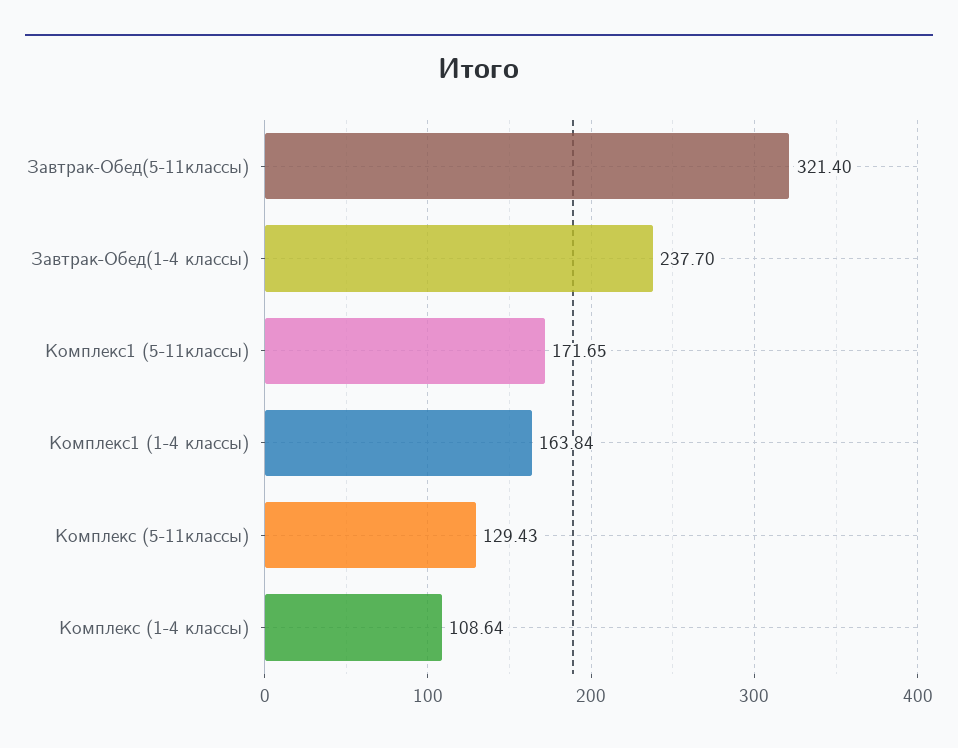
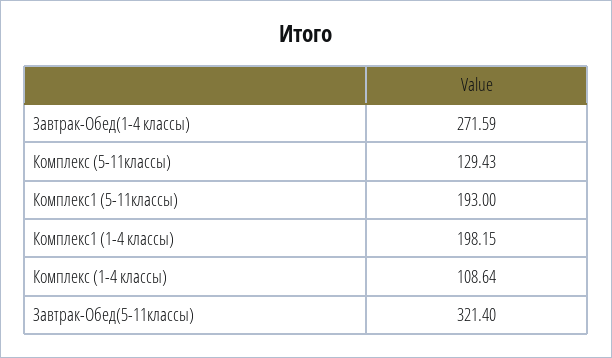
  {
    "Завтрак-Обед(5-11классы)": 321.4,
-   "Завтрак-Обед(1-4 классы)": 237.7,
+   "Завтрак-Обед(1-4 классы)": 271.59,
-   "Комплекс1 (5-11классы)": 171.65,
+   "Комплекс1 (5-11классы)": 193,
-   "Комплекс1 (1-4 классы)": 163.84,
+   "Комплекс1 (1-4 классы)": 198.15,
    "Комплекс (5-11классы)": 129.43,
    "Комплекс (1-4 классы)": 108.64
  }

